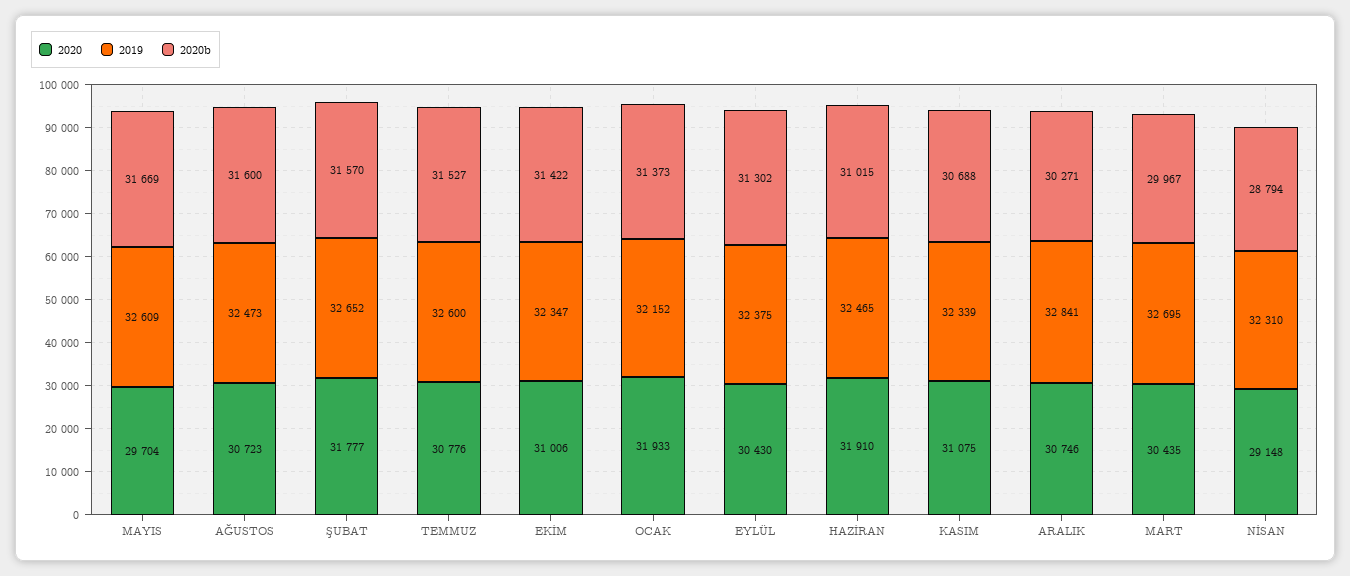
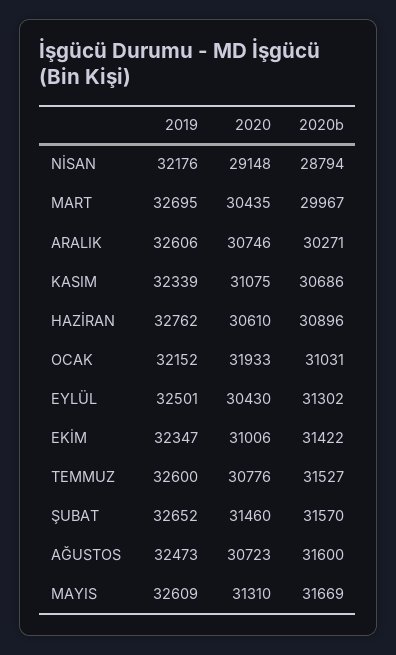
  {
    "2020": {
-     "MAYIS": 29704,
+     "MAYIS": 31310,
      "AĞUSTOS": 30723,
-     "ŞUBAT": 31777,
+     "ŞUBAT": 31460,
      "TEMMUZ": 30776,
      "EKİM": 31006,
      "OCAK": 31933,
      "EYLÜL": 30430,
-     "HAZİRAN": 31910,
+     "HAZİRAN": 30610,
      "KASIM": 31075,
      "ARALIK": 30746,
      "MART": 30435,
      "NİSAN": 29148
    },
    "2019": {
      "MAYIS": 32609,
      "AĞUSTOS": 32473,
      "ŞUBAT": 32652,
      "TEMMUZ": 32600,
      "EKİM": 32347,
      "OCAK": 32152,
-     "EYLÜL": 32375,
+     "EYLÜL": 32501,
-     "HAZİRAN": 32465,
+     "HAZİRAN": 32762,
      "KASIM": 32339,
-     "ARALIK": 32841,
+     "ARALIK": 32606,
      "MART": 32695,
-     "NİSAN": 32310
+     "NİSAN": 32176
    },
    "2020b": {
      "MAYIS": 31669,
      "AĞUSTOS": 31600,
      "ŞUBAT": 31570,
      "TEMMUZ": 31527,
      "EKİM": 31422,
-     "OCAK": 31373,
+     "OCAK": 31031,
      "EYLÜL": 31302,
-     "HAZİRAN": 31015,
+     "HAZİRAN": 30896,
-     "KASIM": 30688,
+     "KASIM": 30686,
      "ARALIK": 30271,
      "MART": 29967,
      "NİSAN": 28794
    }
  }

